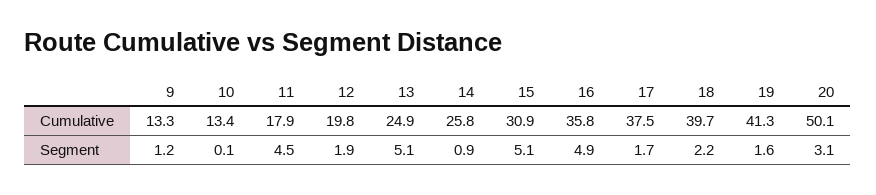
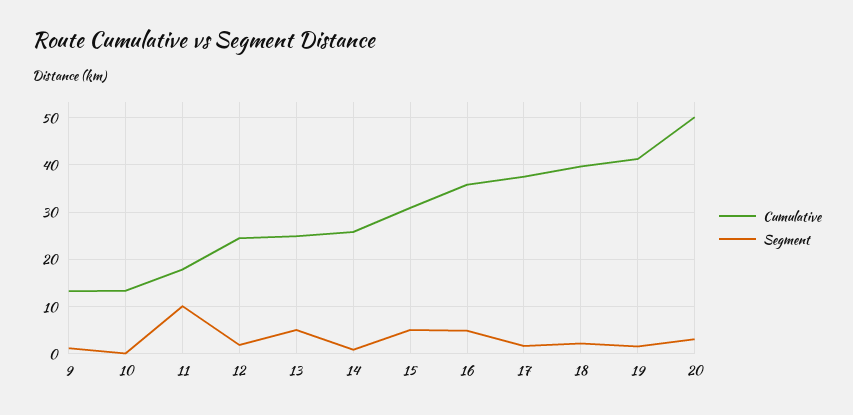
  {
    "Cumulative": {
      "9": 13.3,
      "10": 13.4,
      "11": 17.9,
-     "12": 19.8,
+     "12": 24,
      "13": 24.9,
      "14": 25.8,
      "15": 30.9,
      "16": 35.8,
      "17": 37.5,
      "18": 39.7,
      "19": 41.3,
      "20": 50.1
    },
    "Segment": {
      "9": 1.2,
      "10": 0.1,
-     "11": 4.5,
+     "11": 10,
      "12": 1.9,
      "13": 5.1,
      "14": 0.9,
      "15": 5.1,
      "16": 4.9,
      "17": 1.7,
      "18": 2.2,
      "19": 1.6,
      "20": 3.1
    }
  }

